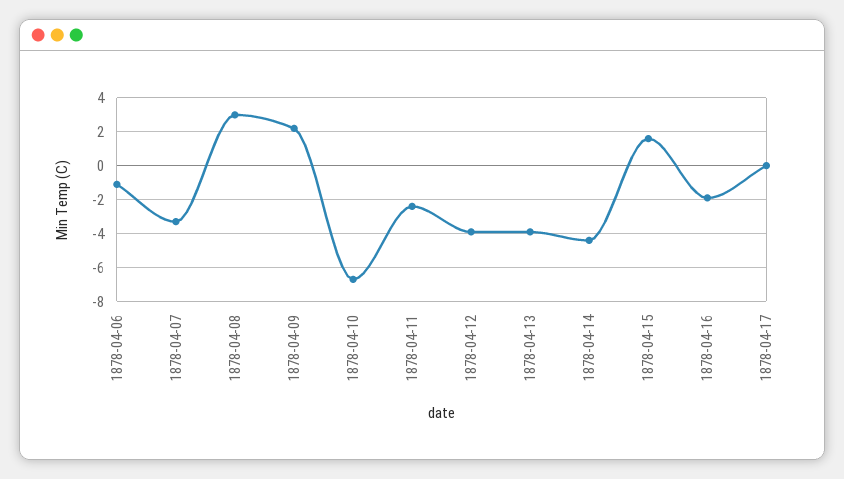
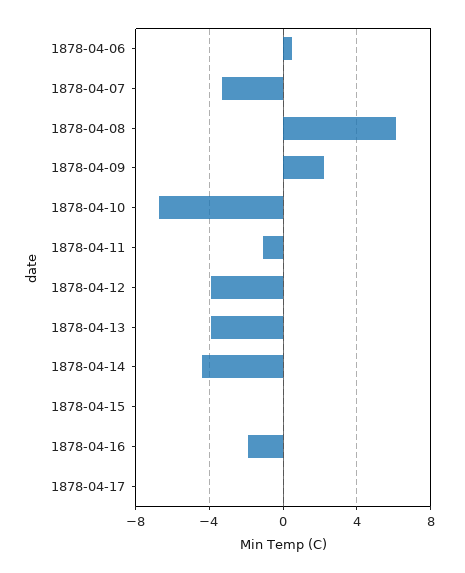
  {
-   "1878-04-06": -1,
+   "1878-04-06": 0.5,
    "1878-04-07": -3.5,
-   "1878-04-08": 3,
+   "1878-04-08": 6,
    "1878-04-09": 2,
    "1878-04-10": -6.5,
-   "1878-04-11": -2.5,
+   "1878-04-11": -1,
    "1878-04-12": -4,
    "1878-04-13": -4,
    "1878-04-14": -4.5,
-   "1878-04-15": 1.5,
+   "1878-04-15": 0,
    "1878-04-16": -2,
    "1878-04-17": 0
  }

